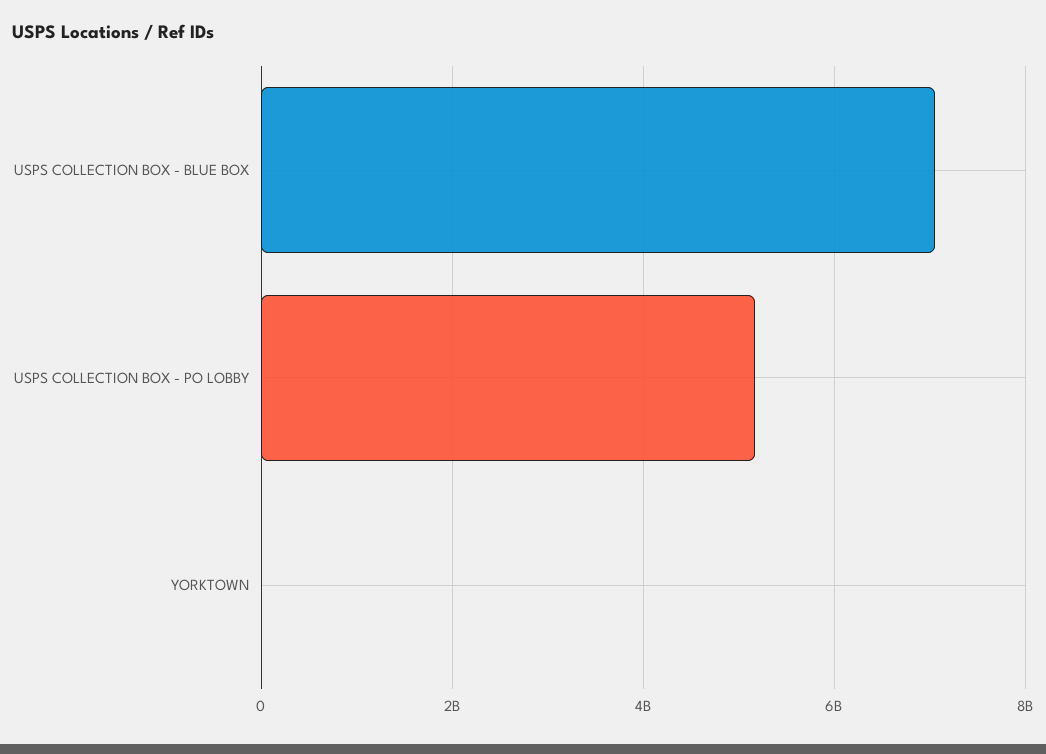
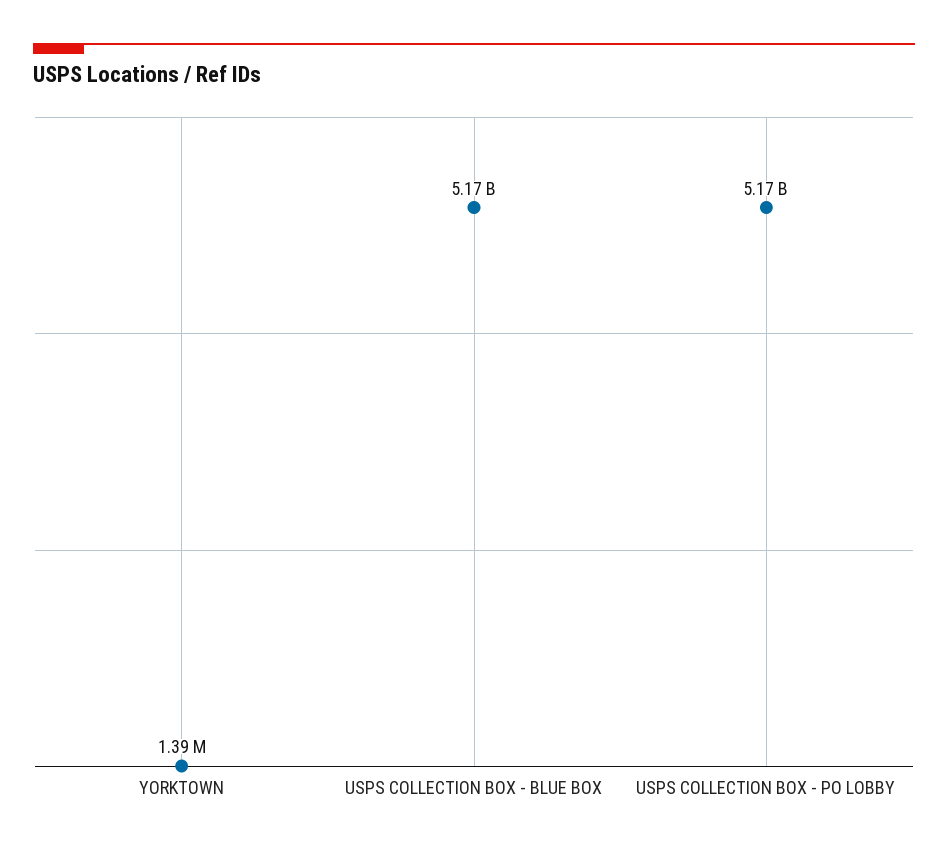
  {
-   "USPS COLLECTION BOX - BLUE BOX": 7000000000,
+   "USPS COLLECTION BOX - BLUE BOX": 5170000000,
    "USPS COLLECTION BOX - PO LOBBY": 5170000000,
    "YORKTOWN": 1390000
  }

